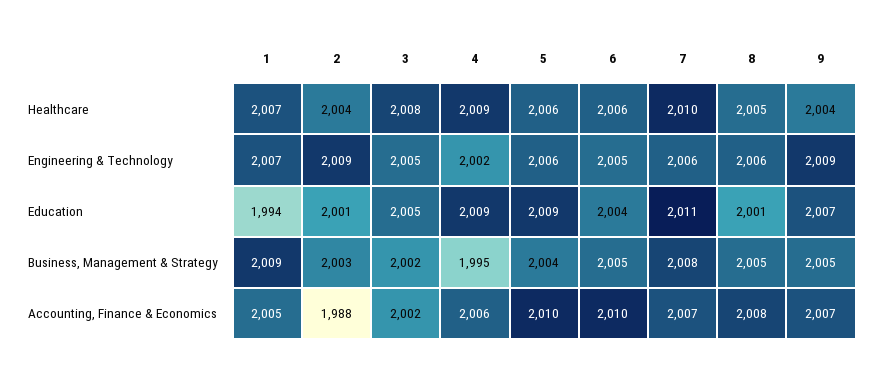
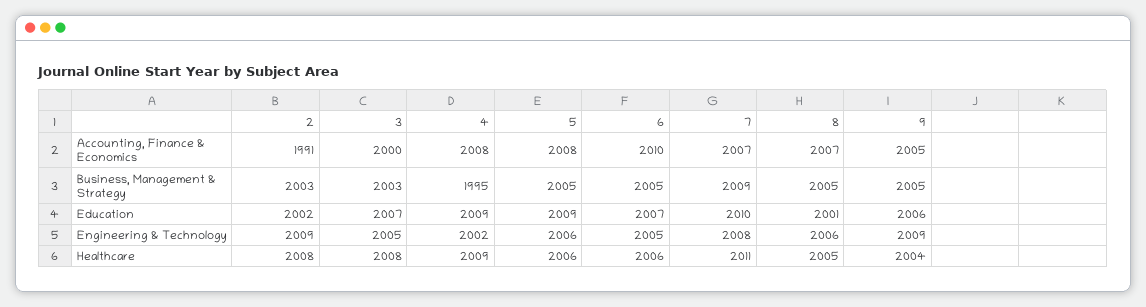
  {
-   "1": {
-     "Healthcare": 2007,
-     "Engineering & Technology": 2007,
-     "Education": 1994,
-     "Business, Management & Strategy": 2009,
-     "Accounting, Finance & Economics": 2005
-   },
    "2": {
-     "Healthcare": 2004,
+     "Healthcare": 2008,
      "Engineering & Technology": 2009,
-     "Education": 2001,
+     "Education": 2002,
      "Business, Management & Strategy": 2003,
-     "Accounting, Finance & Economics": 1988
+     "Accounting, Finance & Economics": 1991
    },
    "3": {
      "Healthcare": 2008,
      "Engineering & Technology": 2005,
-     "Education": 2005,
+     "Education": 2007,
-     "Business, Management & Strategy": 2002,
+     "Business, Management & Strategy": 2003,
-     "Accounting, Finance & Economics": 2002
+     "Accounting, Finance & Economics": 2000
    },
    "4": {
      "Healthcare": 2009,
      "Engineering & Technology": 2002,
      "Education": 2009,
      "Business, Management & Strategy": 1995,
-     "Accounting, Finance & Economics": 2006
+     "Accounting, Finance & Economics": 2008
    },
    "5": {
      "Healthcare": 2006,
      "Engineering & Technology": 2006,
      "Education": 2009,
-     "Business, Management & Strategy": 2004,
+     "Business, Management & Strategy": 2005,
-     "Accounting, Finance & Economics": 2010
+     "Accounting, Finance & Economics": 2008
    },
    "6": {
      "Healthcare": 2006,
      "Engineering & Technology": 2005,
-     "Education": 2004,
+     "Education": 2007,
      "Business, Management & Strategy": 2005,
      "Accounting, Finance & Economics": 2010
    },
    "7": {
-     "Healthcare": 2010,
+     "Healthcare": 2011,
-     "Engineering & Technology": 2006,
+     "Engineering & Technology": 2008,
-     "Education": 2011,
+     "Education": 2010,
-     "Business, Management & Strategy": 2008,
+     "Business, Management & Strategy": 2009,
      "Accounting, Finance & Economics": 2007
    },
    "8": {
      "Healthcare": 2005,
      "Engineering & Technology": 2006,
      "Education": 2001,
      "Business, Management & Strategy": 2005,
-     "Accounting, Finance & Economics": 2008
+     "Accounting, Finance & Economics": 2007
    },
    "9": {
      "Healthcare": 2004,
      "Engineering & Technology": 2009,
-     "Education": 2007,
+     "Education": 2006,
      "Business, Management & Strategy": 2005,
-     "Accounting, Finance & Economics": 2007
+     "Accounting, Finance & Economics": 2005
    }
  }

